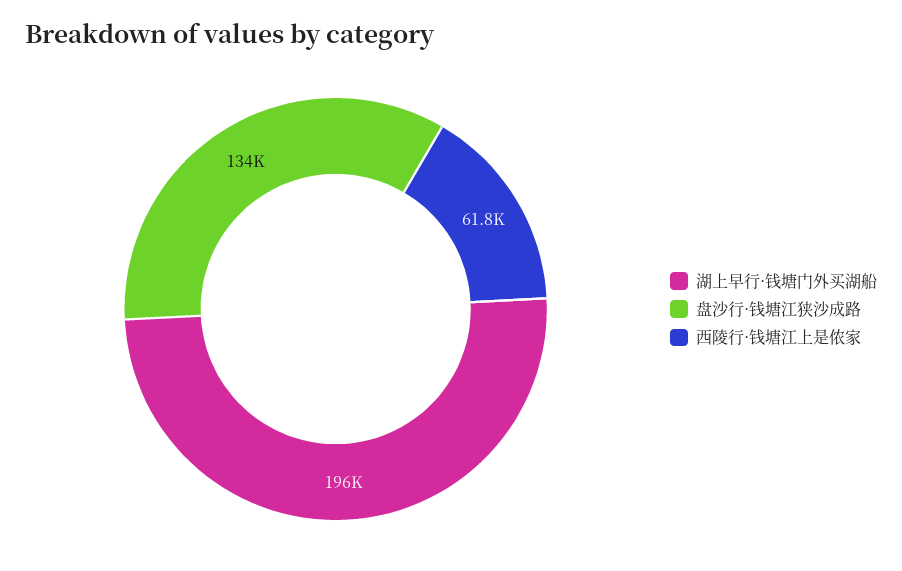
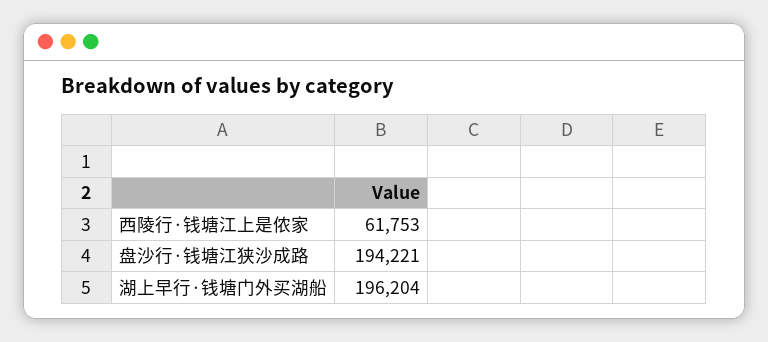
  {
    "湖上早行·钱塘门外买湖船": 196204,
-   "盘沙行·钱塘江狭沙成路": 134000,
+   "盘沙行·钱塘江狭沙成路": 194221,
    "西陵行·钱塘江上是侬家": 61753
  }

